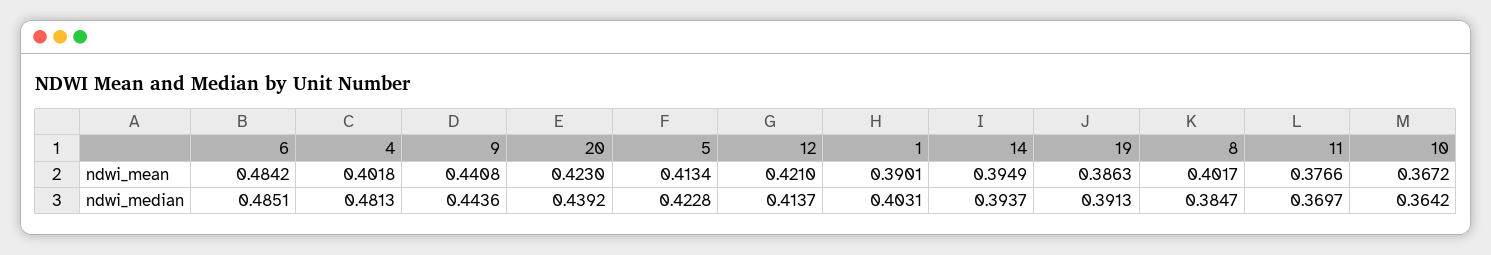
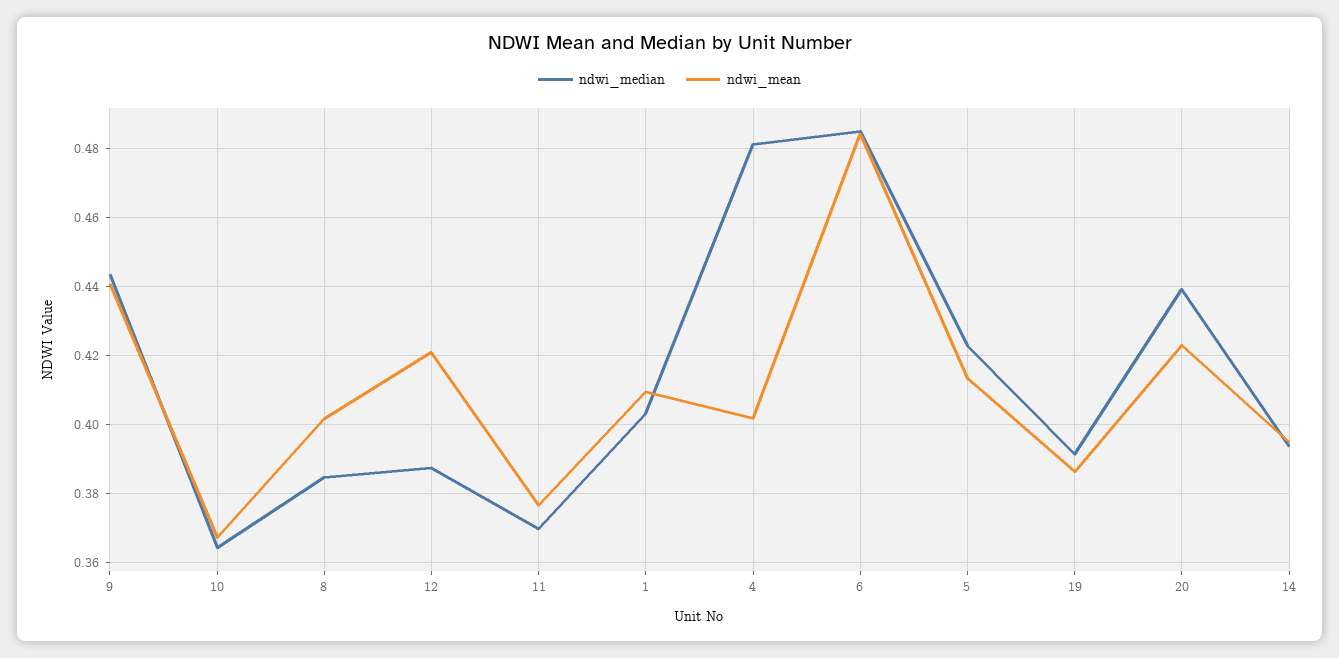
  {
    "ndwi_mean": {
      "6": 0.4842,
      "4": 0.4018,
      "9": 0.4408,
      "20": 0.423,
      "5": 0.4134,
      "12": 0.421,
-     "1": 0.3901,
+     "1": 0.41,
      "14": 0.3949,
      "19": 0.3863,
      "8": 0.4017,
      "11": 0.3766,
      "10": 0.3672
    },
    "ndwi_median": {
      "6": 0.4851,
      "4": 0.4813,
      "9": 0.4436,
      "20": 0.4392,
      "5": 0.4228,
-     "12": 0.4137,
+     "12": 0.388,
      "1": 0.4031,
      "14": 0.3937,
      "19": 0.3913,
      "8": 0.3847,
      "11": 0.3697,
      "10": 0.3642
    }
  }

